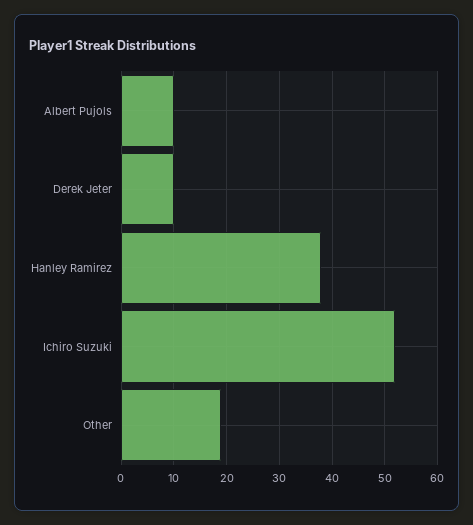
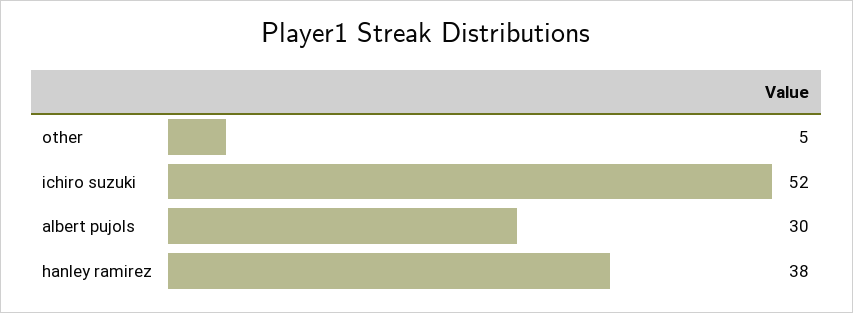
  {
-   "Albert Pujols": 10,
+   "Albert Pujols": 30,
-   "Derek Jeter": 10,
    "Hanley Ramirez": 38,
    "Ichiro Suzuki": 52,
-   "Other": 20
+   "Other": 5
  }

